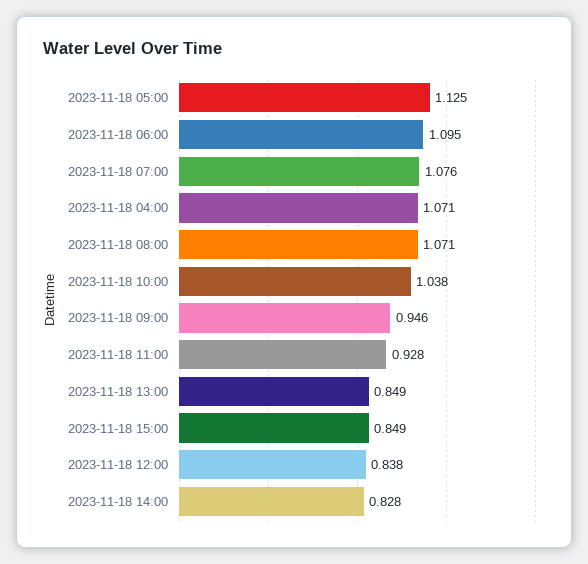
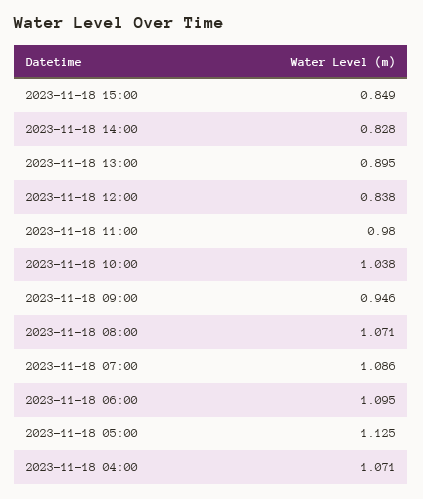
  {
    "2023-11-18 05:00": 1.125,
    "2023-11-18 06:00": 1.095,
-   "2023-11-18 07:00": 1.076,
+   "2023-11-18 07:00": 1.086,
    "2023-11-18 04:00": 1.071,
    "2023-11-18 08:00": 1.071,
    "2023-11-18 10:00": 1.038,
    "2023-11-18 09:00": 0.946,
-   "2023-11-18 11:00": 0.928,
+   "2023-11-18 11:00": 0.98,
-   "2023-11-18 13:00": 0.849,
+   "2023-11-18 13:00": 0.895,
    "2023-11-18 15:00": 0.849,
    "2023-11-18 12:00": 0.838,
    "2023-11-18 14:00": 0.828
  }

